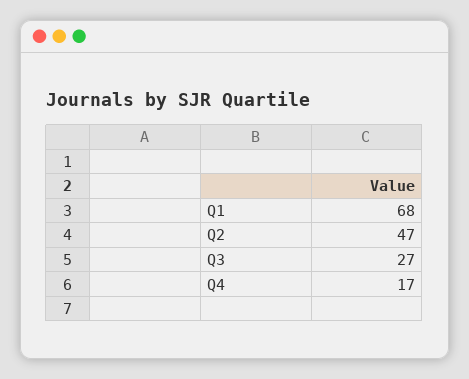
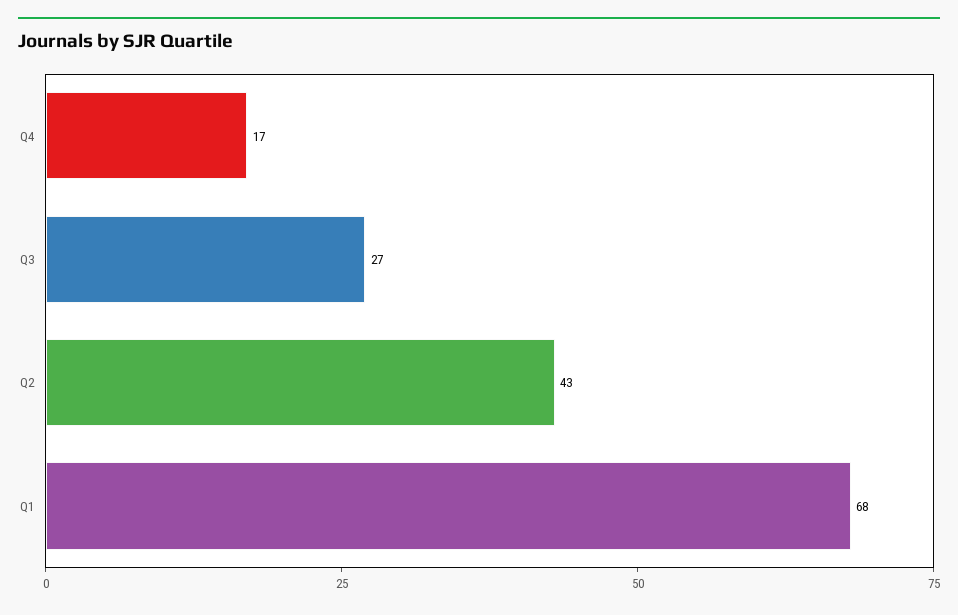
  {
    "Q1": 68,
-   "Q2": 47,
+   "Q2": 43,
    "Q3": 27,
    "Q4": 17
  }

